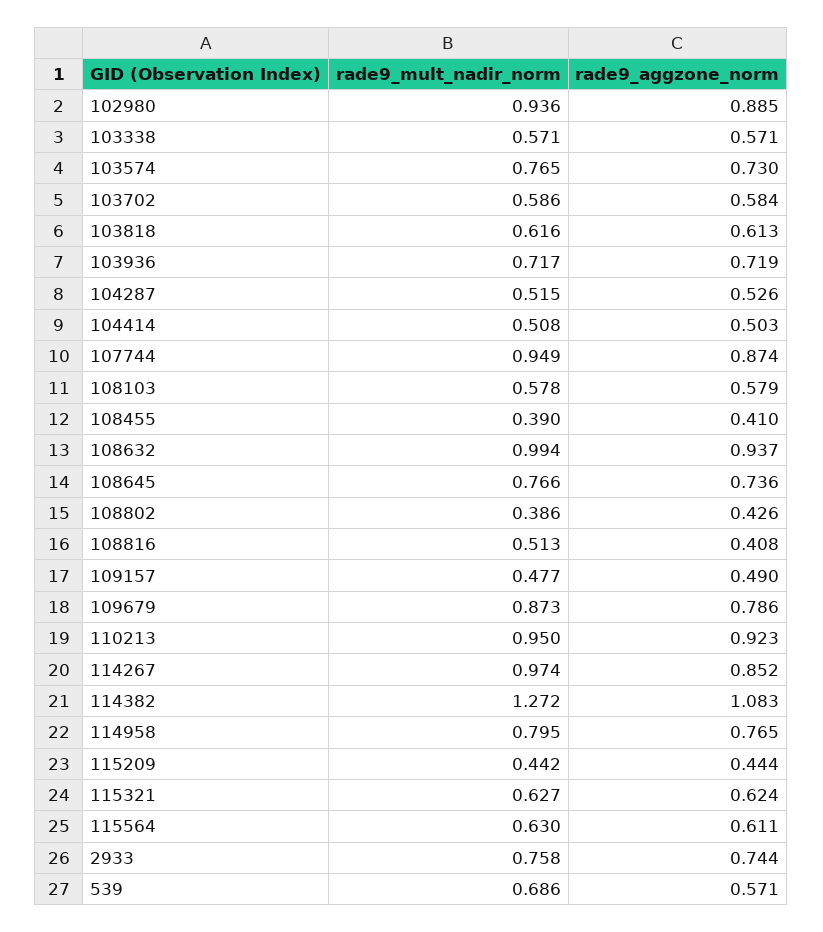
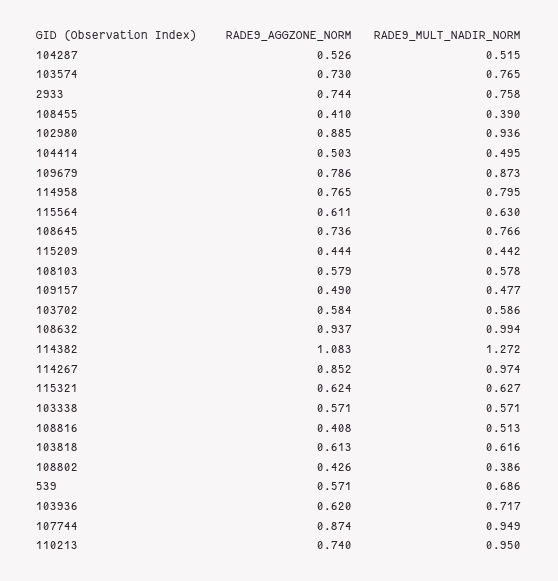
  {
    "rade9_mult_nadir_norm": {
      "102980": 0.936,
      "103338": 0.571,
      "103574": 0.765,
      "103702": 0.586,
      "103818": 0.616,
      "103936": 0.717,
      "104287": 0.515,
-     "104414": 0.508,
+     "104414": 0.495,
      "107744": 0.949,
      "108103": 0.578,
      "108455": 0.39,
      "108632": 0.994,
      "108645": 0.766,
      "108802": 0.386,
      "108816": 0.513,
      "109157": 0.477,
      "109679": 0.873,
      "110213": 0.95,
      "114267": 0.974,
      "114382": 1.272,
      "114958": 0.795,
      "115209": 0.442,
      "115321": 0.627,
      "115564": 0.63,
      "2933": 0.758,
      "539": 0.686
    },
    "rade9_aggzone_norm": {
      "102980": 0.885,
      "103338": 0.571,
      "103574": 0.73,
      "103702": 0.584,
      "103818": 0.613,
-     "103936": 0.719,
+     "103936": 0.62,
      "104287": 0.526,
      "104414": 0.503,
      "107744": 0.874,
      "108103": 0.579,
      "108455": 0.41,
      "108632": 0.937,
      "108645": 0.736,
      "108802": 0.426,
      "108816": 0.408,
      "109157": 0.49,
      "109679": 0.786,
-     "110213": 0.923,
+     "110213": 0.74,
      "114267": 0.852,
      "114382": 1.083,
      "114958": 0.765,
      "115209": 0.444,
      "115321": 0.624,
      "115564": 0.611,
      "2933": 0.744,
      "539": 0.571
    }
  }

